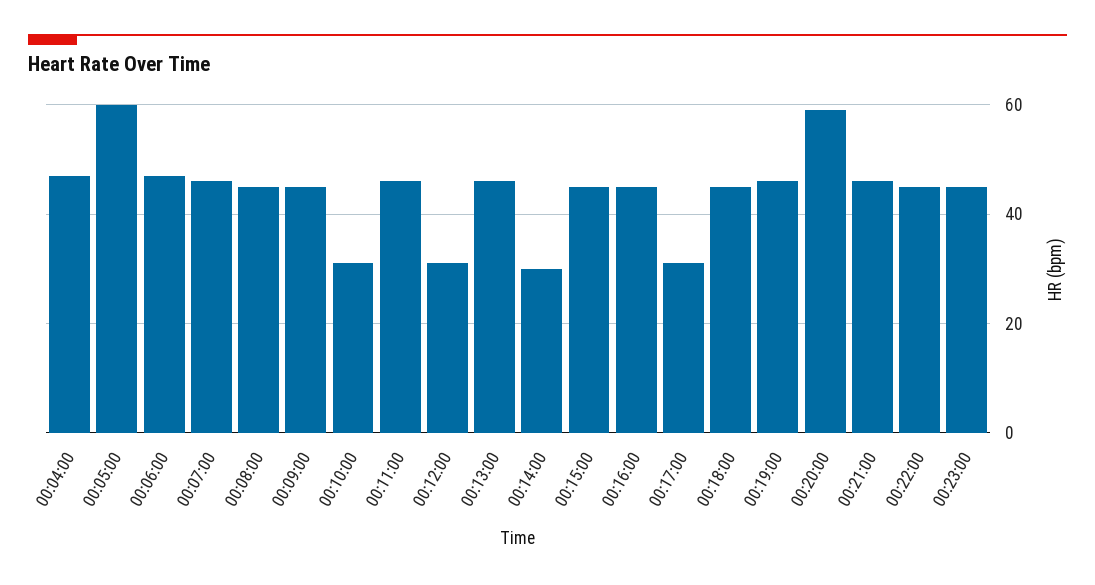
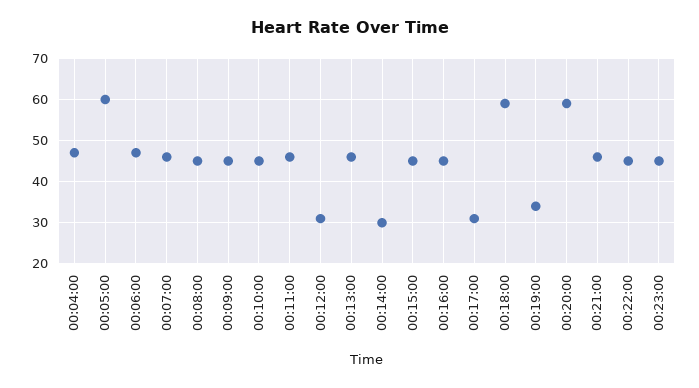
  {
    "00:04:00": 45,
    "00:05:00": 60,
    "00:06:00": 45,
    "00:07:00": 45,
    "00:08:00": 45,
    "00:09:00": 45,
-   "00:10:00": 30,
+   "00:10:00": 45,
    "00:11:00": 45,
    "00:12:00": 30,
    "00:13:00": 45,
    "00:14:00": 30,
    "00:15:00": 45,
    "00:16:00": 45,
    "00:17:00": 30,
-   "00:18:00": 45,
+   "00:18:00": 60,
-   "00:19:00": 45,
+   "00:19:00": 35,
    "00:20:00": 60,
    "00:21:00": 45,
    "00:22:00": 45,
    "00:23:00": 45
  }

